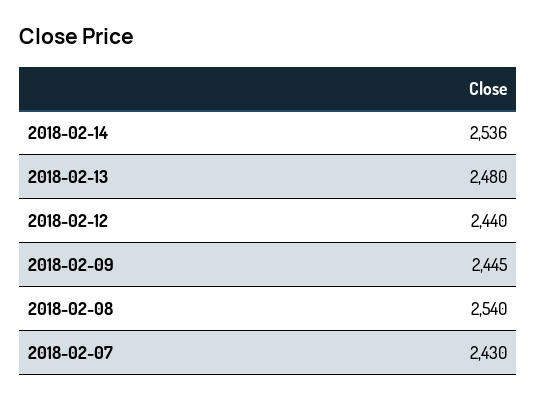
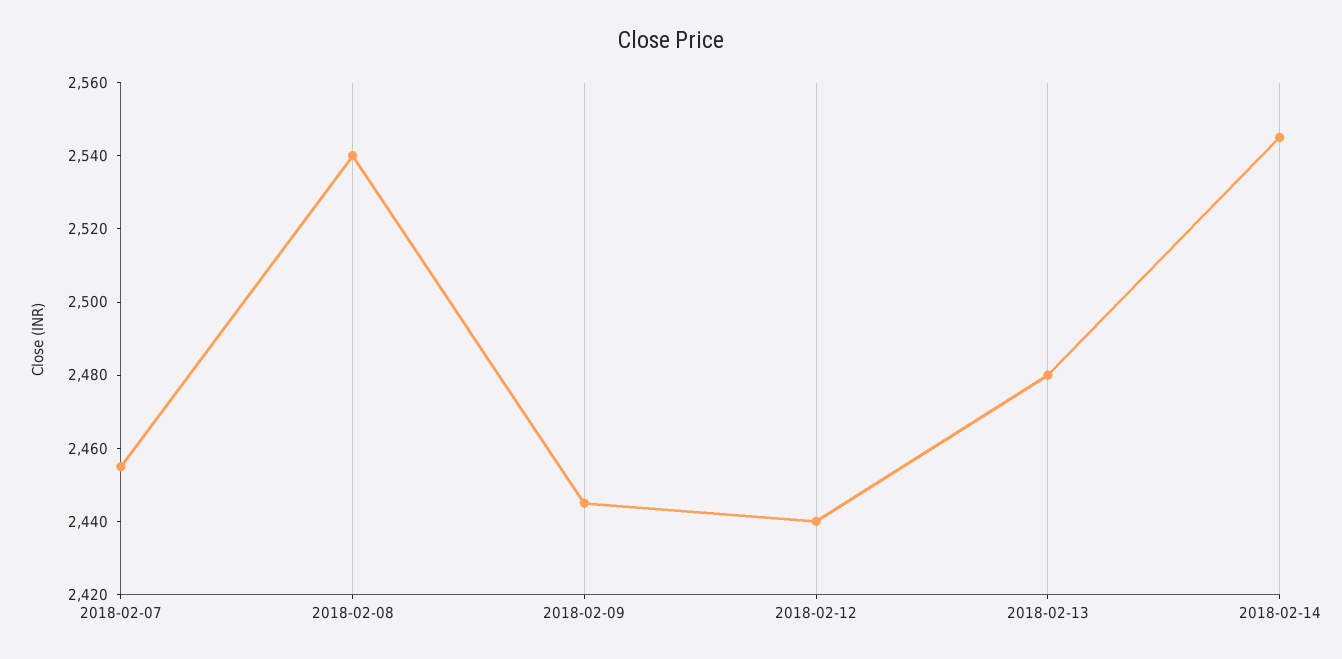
  {
-   "2018-02-14": 2536,
+   "2018-02-14": 2545,
    "2018-02-13": 2480,
    "2018-02-12": 2440,
    "2018-02-09": 2445,
    "2018-02-08": 2540,
-   "2018-02-07": 2430
+   "2018-02-07": 2455
  }

